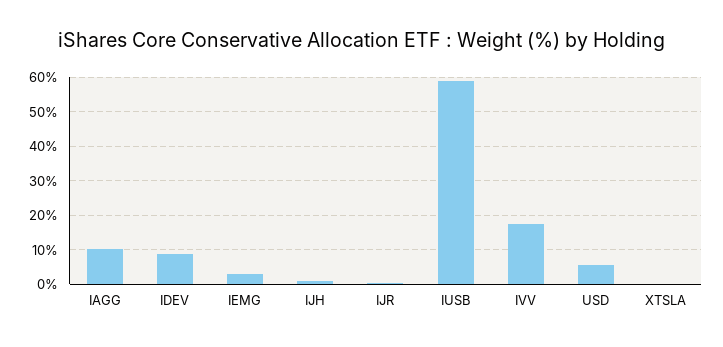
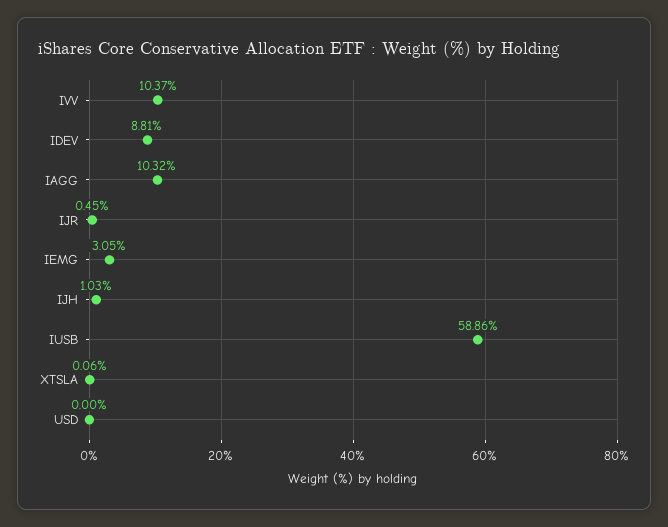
  {
    "IAGG": 10.32,
    "IDEV": 8.81,
    "IEMG": 3.05,
    "IJH": 1.03,
    "IJR": 0.45,
    "IUSB": 58.86,
-   "IVV": 18,
+   "IVV": 10.37,
-   "USD": 6,
+   "USD": 0,
    "XTSLA": 0.06
  }

